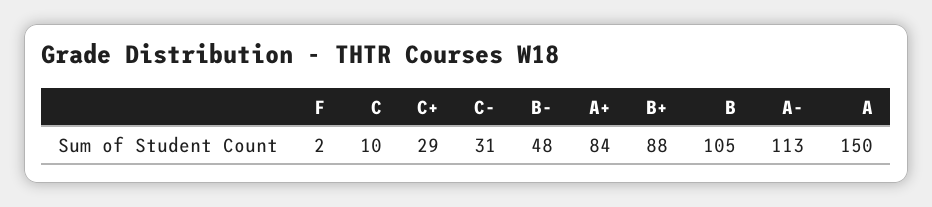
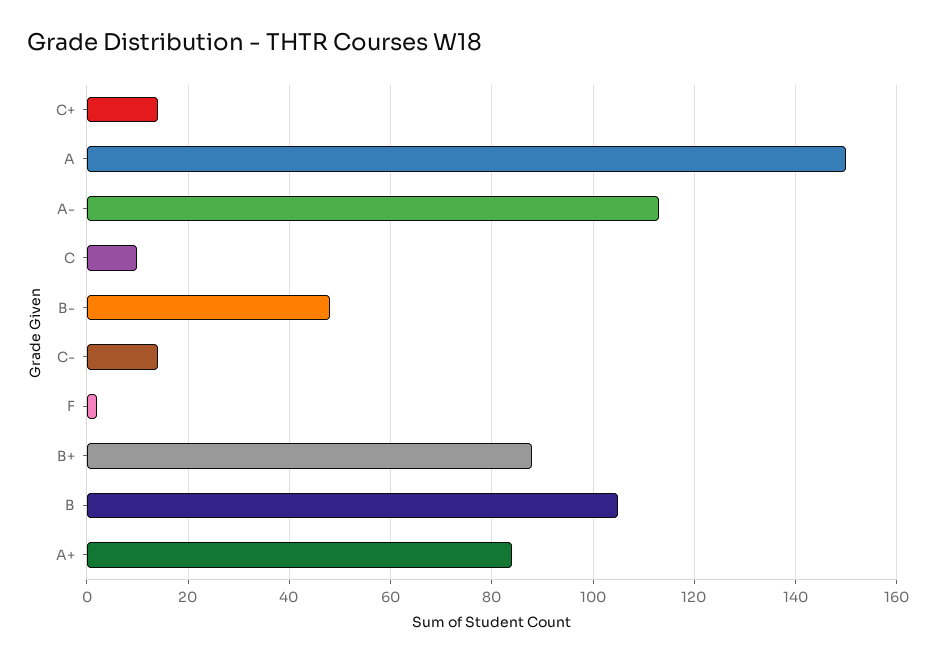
  {
    "F": 2,
    "C": 10,
-   "C+": 29,
+   "C+": 15,
-   "C-": 31,
+   "C-": 15,
    "B-": 48,
    "A+": 84,
    "B+": 88,
    "B": 105,
    "A-": 113,
    "A": 150
  }

